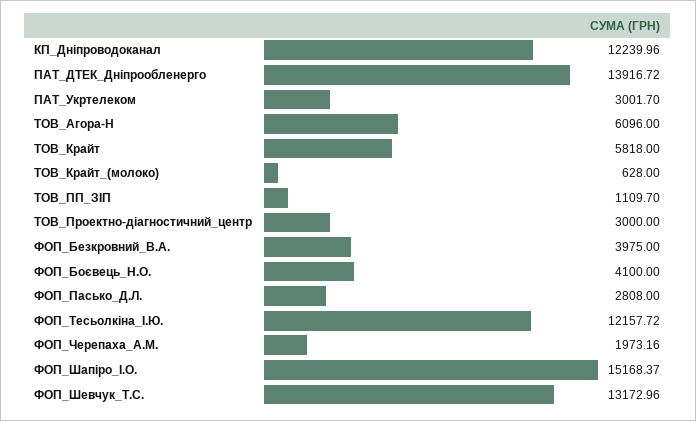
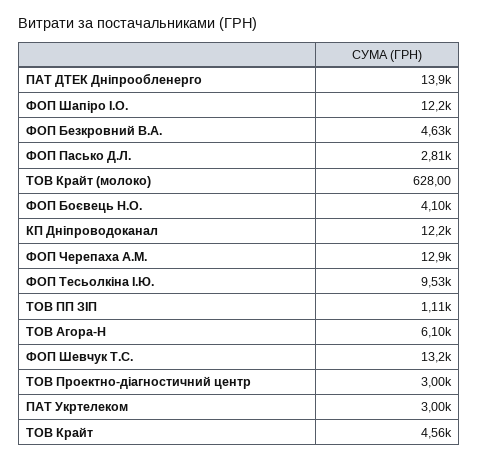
  {
    "КП_Дніпроводоканал": 12239.96,
    "ПАТ_ДТЕК_Дніпрообленерго": 13916.72,
    "ПАТ_Укртелеком": 3001.7,
    "ТОВ_Агора-Н": 6096,
-   "ТОВ_Крайт": 5818,
+   "ТОВ_Крайт": 4560,
    "ТОВ_Крайт_(молоко)": 628,
    "ТОВ_ПП_ЗІП": 1109.7,
    "ТОВ_Проектно-діагностичний_центр": 3000,
-   "ФОП_Безкровний_В.А.": 3975,
+   "ФОП_Безкровний_В.А.": 4630,
    "ФОП_Боєвець_Н.О.": 4100,
    "ФОП_Пасько_Д.Л.": 2808,
-   "ФОП_Тесьолкіна_І.Ю.": 12157.72,
+   "ФОП_Тесьолкіна_І.Ю.": 9530,
-   "ФОП_Черепаха_А.М.": 1973.16,
+   "ФОП_Черепаха_А.М.": 12900,
-   "ФОП_Шапіро_І.О.": 15168.37,
+   "ФОП_Шапіро_І.О.": 12200,
    "ФОП_Шевчук_Т.С.": 13172.96
  }

